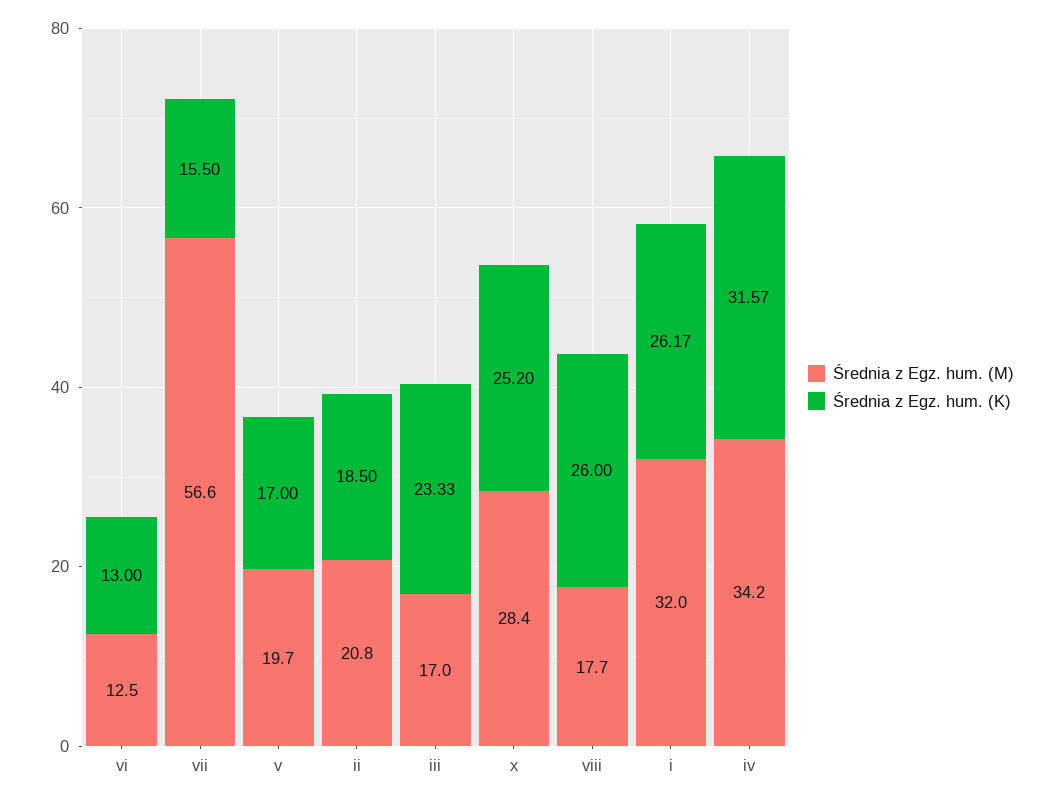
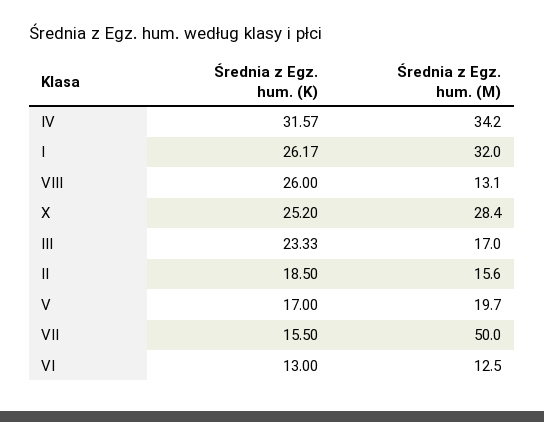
  {
    "Średnia z Egz. hum. (M)": {
      "vi": 12.5,
-     "vii": 56.6,
+     "vii": 50,
      "v": 19.7,
-     "ii": 20.8,
+     "ii": 15.6,
      "iii": 17,
      "x": 28.4,
-     "viii": 17.7,
+     "viii": 13.1,
      "i": 32,
      "iv": 34.2
    },
    "Średnia z Egz. hum. (K)": {
      "vi": 13,
      "vii": 15.5,
      "v": 17,
      "ii": 18.5,
      "iii": 23.33,
      "x": 25.2,
      "viii": 26,
      "i": 26.17,
      "iv": 31.57
    }
  }

